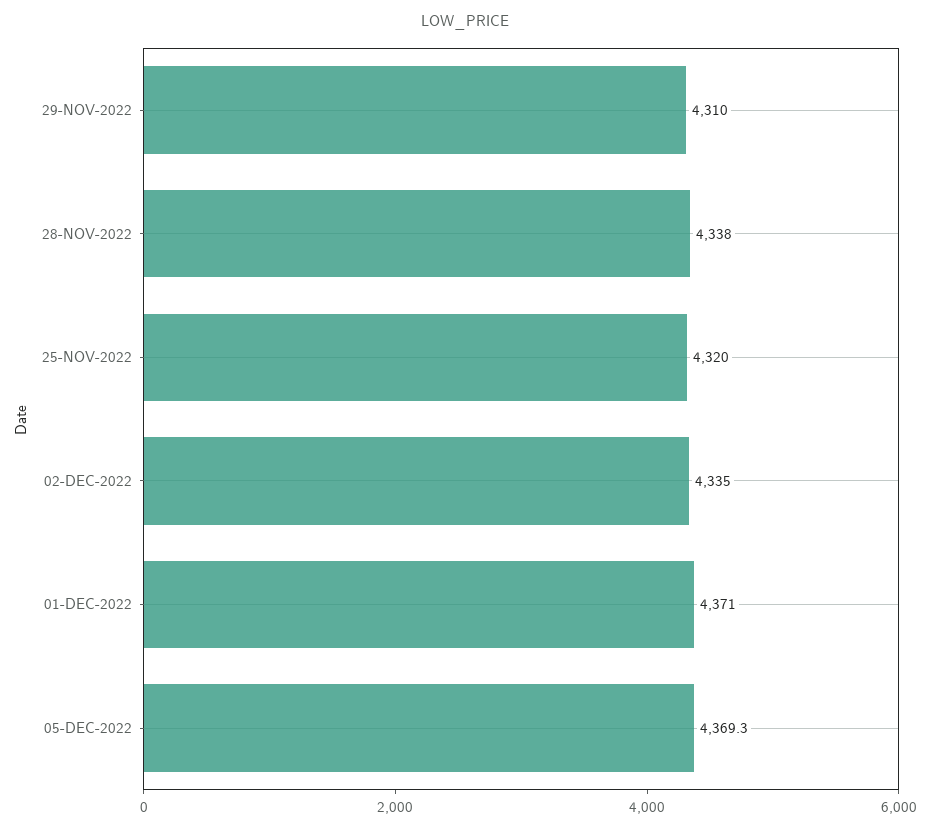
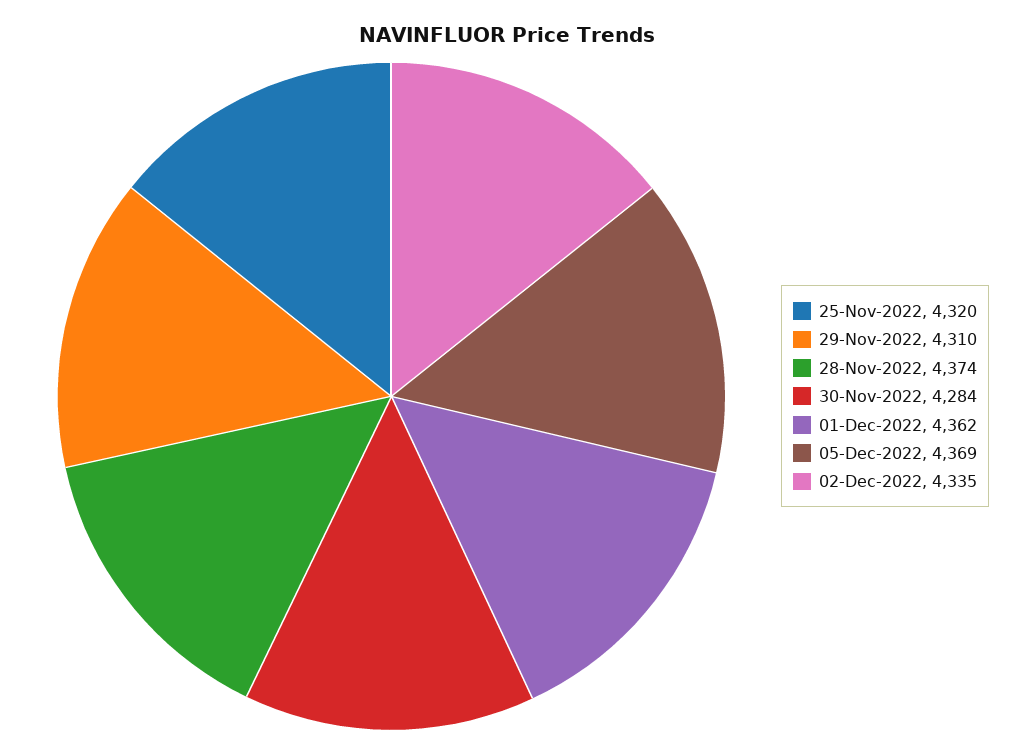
  {
    "29-NOV-2022": 4310,
-   "28-NOV-2022": 4338,
+   "28-NOV-2022": 4374,
    "25-NOV-2022": 4320,
    "02-DEC-2022": 4335,
-   "01-DEC-2022": 4371,
+   "01-DEC-2022": 4362,
-   "05-DEC-2022": 4369.3
+   "05-DEC-2022": 4369.3,
+   "30-Nov-2022": 4284
  }

